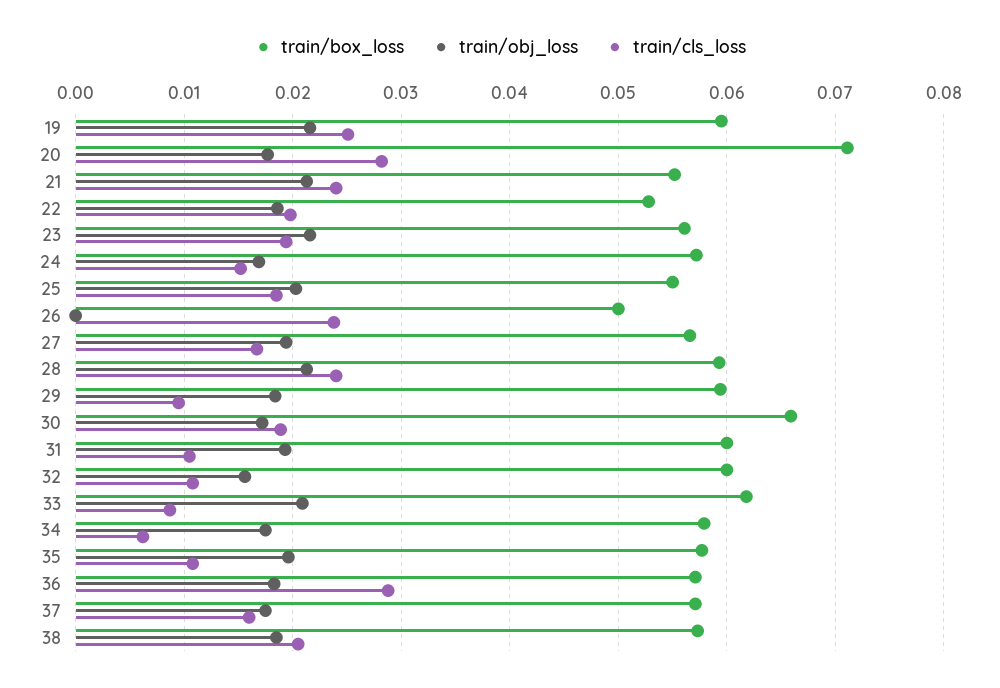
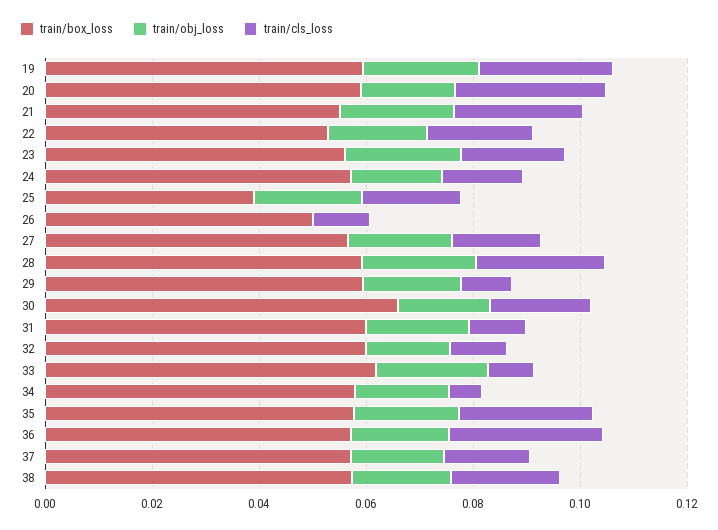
  {
    "train/box_loss": {
      "19": 0.06,
-     "20": 0.071,
+     "20": 0.06,
      "21": 0.055,
      "22": 0.053,
      "23": 0.056,
      "24": 0.057,
-     "25": 0.055,
+     "25": 0.04,
      "26": 0.05,
      "27": 0.057,
      "28": 0.059,
      "29": 0.059,
      "30": 0.066,
      "31": 0.06,
      "32": 0.06,
      "33": 0.062,
      "34": 0.058,
      "35": 0.058,
      "36": 0.057,
      "37": 0.057,
      "38": 0.057
    },
    "train/obj_loss": {
      "19": 0.022,
      "20": 0.018,
      "21": 0.021,
      "22": 0.019,
      "23": 0.022,
      "24": 0.017,
      "25": 0.02,
      "26": 0,
      "27": 0.019,
      "28": 0.021,
      "29": 0.018,
      "30": 0.017,
      "31": 0.019,
      "32": 0.016,
      "33": 0.021,
      "34": 0.018,
      "35": 0.02,
      "36": 0.018,
      "37": 0.018,
      "38": 0.019
    },
    "train/cls_loss": {
      "19": 0.025,
      "20": 0.028,
      "21": 0.024,
      "22": 0.02,
      "23": 0.019,
      "24": 0.015,
      "25": 0.019,
-     "26": 0.024,
+     "26": 0.01,
      "27": 0.017,
      "28": 0.024,
      "29": 0.01,
      "30": 0.019,
      "31": 0.011,
      "32": 0.011,
      "33": 0.009,
      "34": 0.006,
-     "35": 0.011,
+     "35": 0.025,
      "36": 0.029,
      "37": 0.016,
      "38": 0.021
    }
  }

